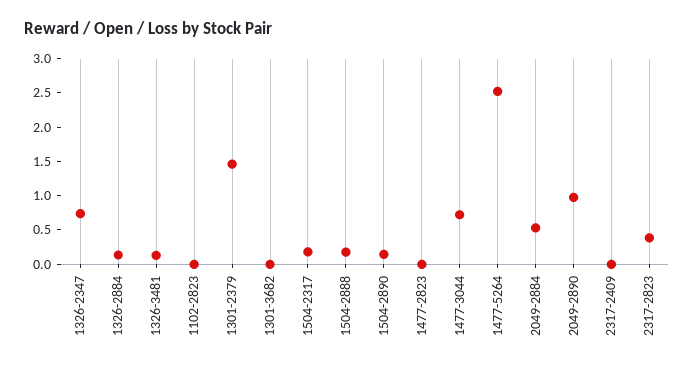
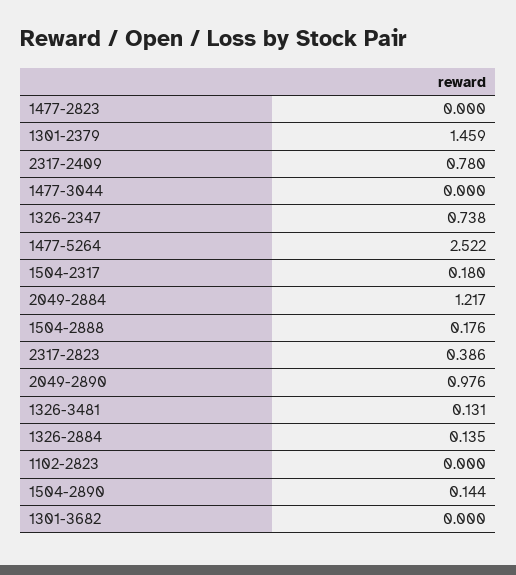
  {
    "1326-2347": 0.738,
    "1326-2884": 0.135,
    "1326-3481": 0.131,
    "1102-2823": 0,
    "1301-2379": 1.459,
    "1301-3682": 0,
    "1504-2317": 0.18,
    "1504-2888": 0.176,
    "1504-2890": 0.144,
    "1477-2823": 0,
-   "1477-3044": 0.75,
+   "1477-3044": 0,
    "1477-5264": 2.522,
-   "2049-2884": 0.5,
+   "2049-2884": 1.217,
    "2049-2890": 0.976,
-   "2317-2409": 0,
+   "2317-2409": 0.78,
    "2317-2823": 0.386
  }

